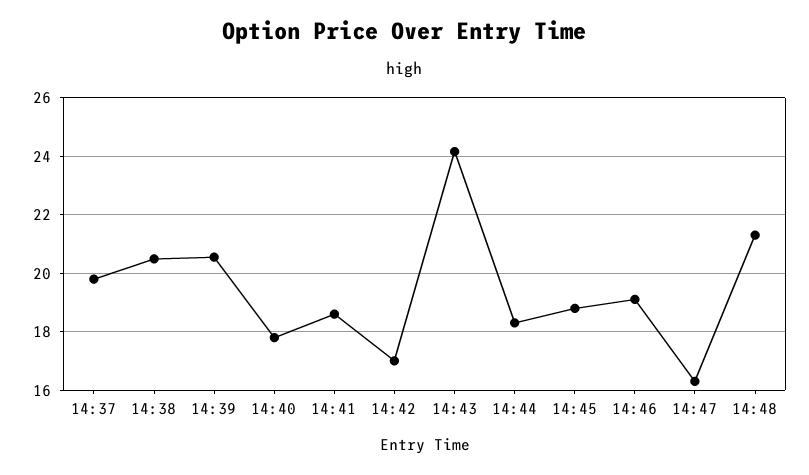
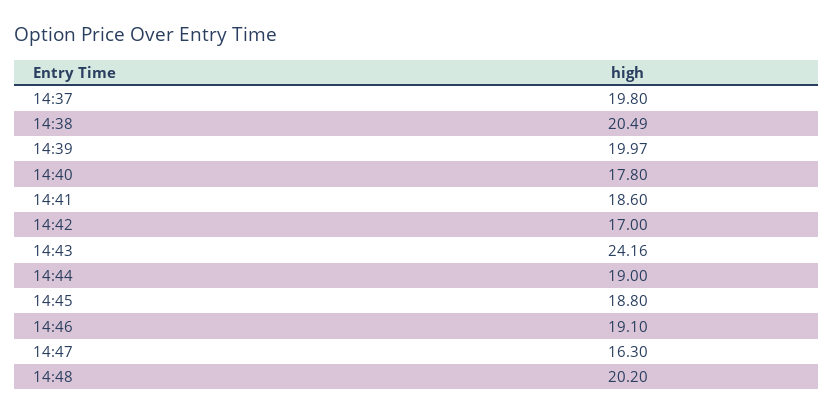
  {
    "14:37": 19.8,
    "14:38": 20.49,
-   "14:39": 20.5,
+   "14:39": 19.97,
    "14:40": 17.8,
    "14:41": 18.6,
    "14:42": 17,
    "14:43": 24.16,
-   "14:44": 18.25,
+   "14:44": 19,
    "14:45": 18.8,
    "14:46": 19.1,
    "14:47": 16.3,
-   "14:48": 21.25
+   "14:48": 20.2
  }

